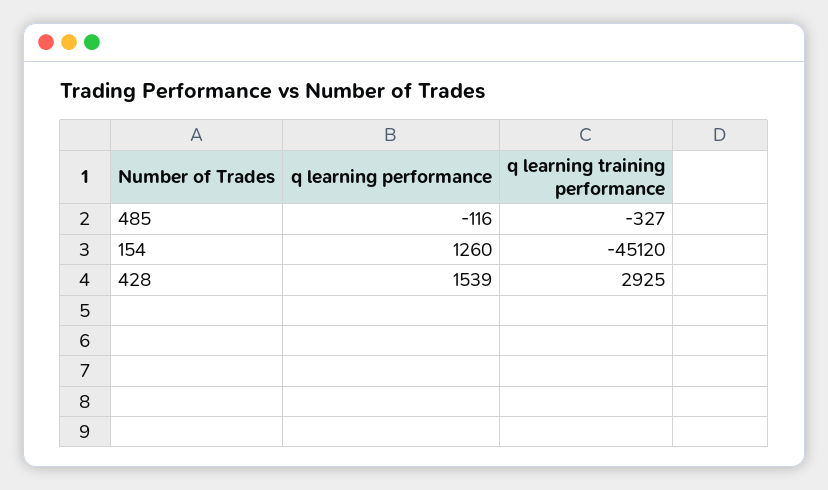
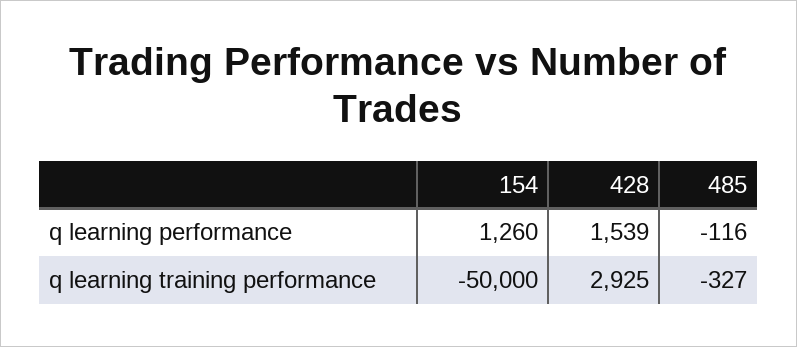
  {
    "q learning performance": {
      "485": -116,
      "154": 1260,
      "428": 1539
    },
    "q learning training performance": {
      "485": -327,
-     "154": -45120,
+     "154": -50000,
      "428": 2925
    }
  }

